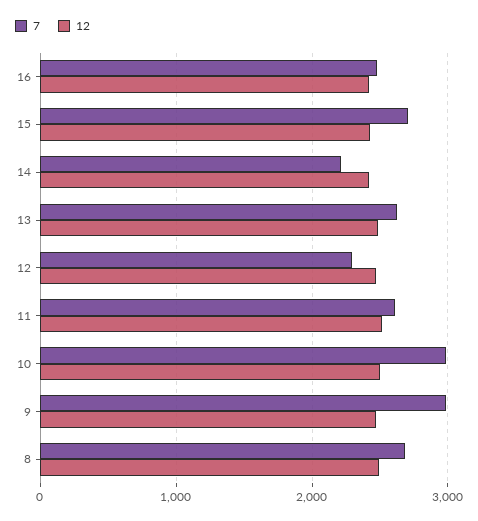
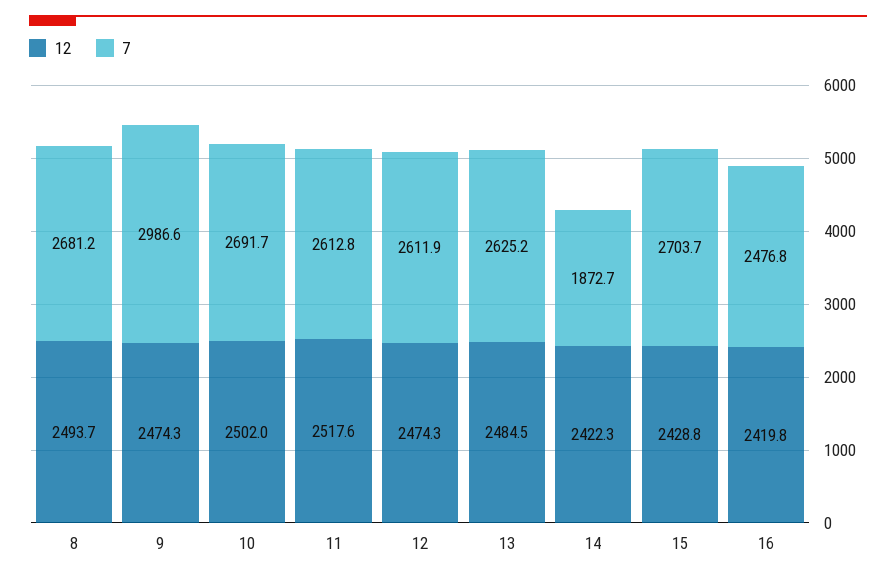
  {
    "7": {
      "16": 2476.8,
      "15": 2703.7,
-     "14": 2200,
+     "14": 1872.7,
      "13": 2625.2,
-     "12": 2300,
+     "12": 2611.9,
      "11": 2612.8,
-     "10": 3000,
+     "10": 2691.7,
      "9": 2986.6,
      "8": 2681.2
    },
    "12": {
      "16": 2419.8,
      "15": 2428.8,
      "14": 2422.3,
      "13": 2484.5,
      "12": 2474.3,
      "11": 2517.6,
      "10": 2502,
      "9": 2474.3,
      "8": 2493.7
    }
  }

